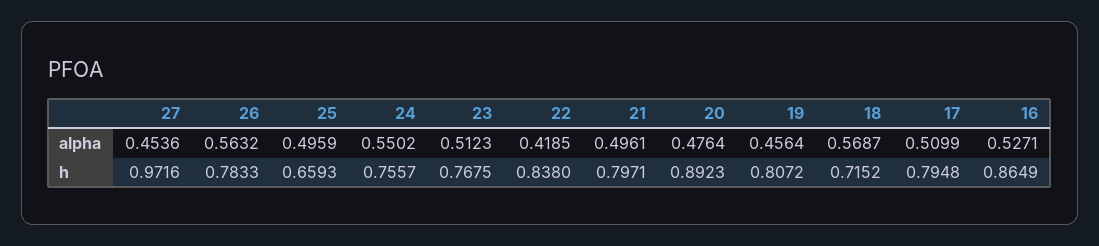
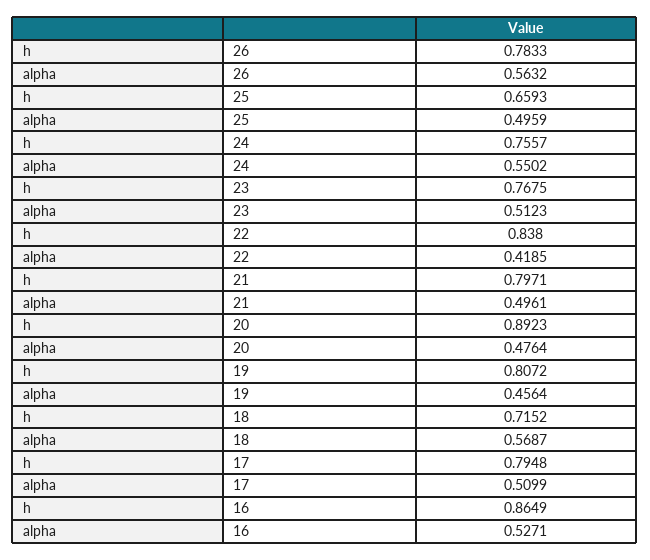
  {
-   "27": {
-     "alpha": 0.4536,
-     "h": 0.9716
-   },
    "26": {
      "alpha": 0.5632,
      "h": 0.7833
    },
    "25": {
      "alpha": 0.4959,
      "h": 0.6593
    },
    "24": {
      "alpha": 0.5502,
      "h": 0.7557
    },
    "23": {
      "alpha": 0.5123,
      "h": 0.7675
    },
    "22": {
      "alpha": 0.4185,
      "h": 0.838
    },
    "21": {
      "alpha": 0.4961,
      "h": 0.7971
    },
    "20": {
      "alpha": 0.4764,
      "h": 0.8923
    },
    "19": {
      "alpha": 0.4564,
      "h": 0.8072
    },
    "18": {
      "alpha": 0.5687,
      "h": 0.7152
    },
    "17": {
      "alpha": 0.5099,
      "h": 0.7948
    },
    "16": {
      "alpha": 0.5271,
      "h": 0.8649
    }
  }

